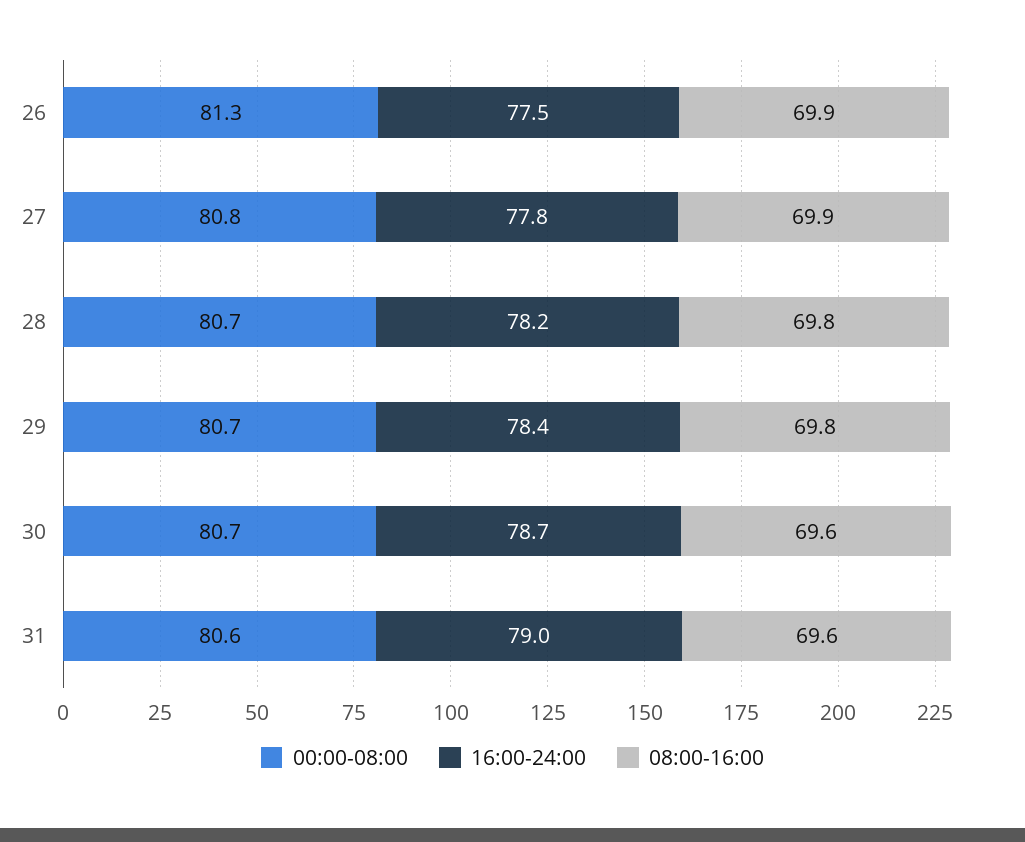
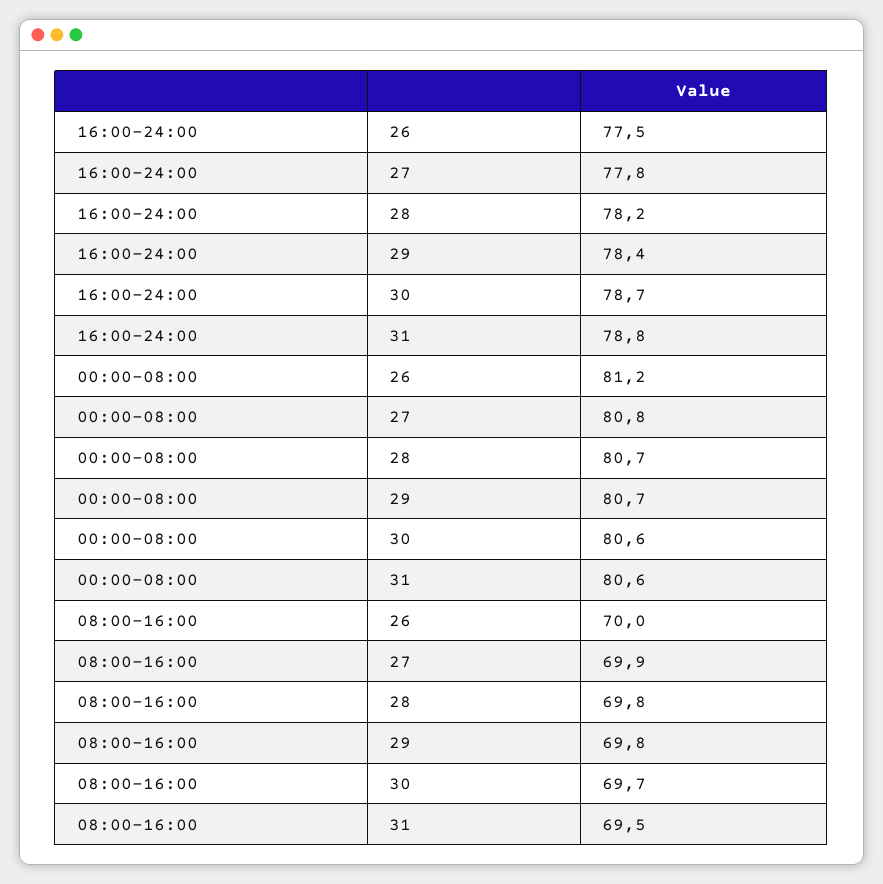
  {
    "00:00-08:00": {
-     "26": 81.3,
+     "26": 81.2,
      "27": 80.8,
      "28": 80.7,
      "29": 80.7,
-     "30": 80.7,
+     "30": 80.6,
      "31": 80.6
    },
    "16:00-24:00": {
      "26": 77.5,
      "27": 77.8,
      "28": 78.2,
      "29": 78.4,
      "30": 78.7,
-     "31": 79
+     "31": 78.8
    },
    "08:00-16:00": {
-     "26": 69.9,
+     "26": 70,
      "27": 69.9,
      "28": 69.8,
      "29": 69.8,
-     "30": 69.6,
+     "30": 69.7,
-     "31": 69.6
+     "31": 69.5
    }
  }

